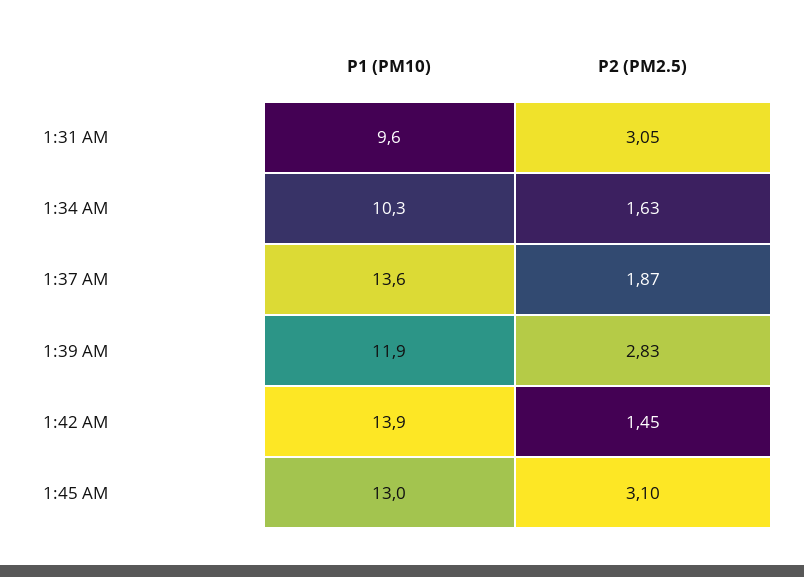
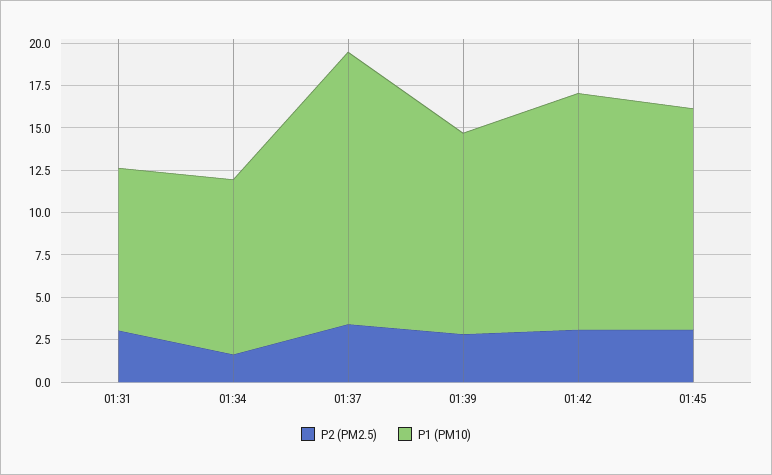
  {
    "P1 (PM10)": {
      "1:31 AM": 9.6,
      "1:34 AM": 10.3,
-     "1:37 AM": 13.6,
+     "1:37 AM": 16,
      "1:39 AM": 11.9,
      "1:42 AM": 13.9,
      "1:45 AM": 13
    },
    "P2 (PM2.5)": {
      "1:31 AM": 3.05,
      "1:34 AM": 1.63,
-     "1:37 AM": 1.87,
+     "1:37 AM": 3.5,
      "1:39 AM": 2.83,
-     "1:42 AM": 1.45,
+     "1:42 AM": 3,
      "1:45 AM": 3.1
    }
  }

